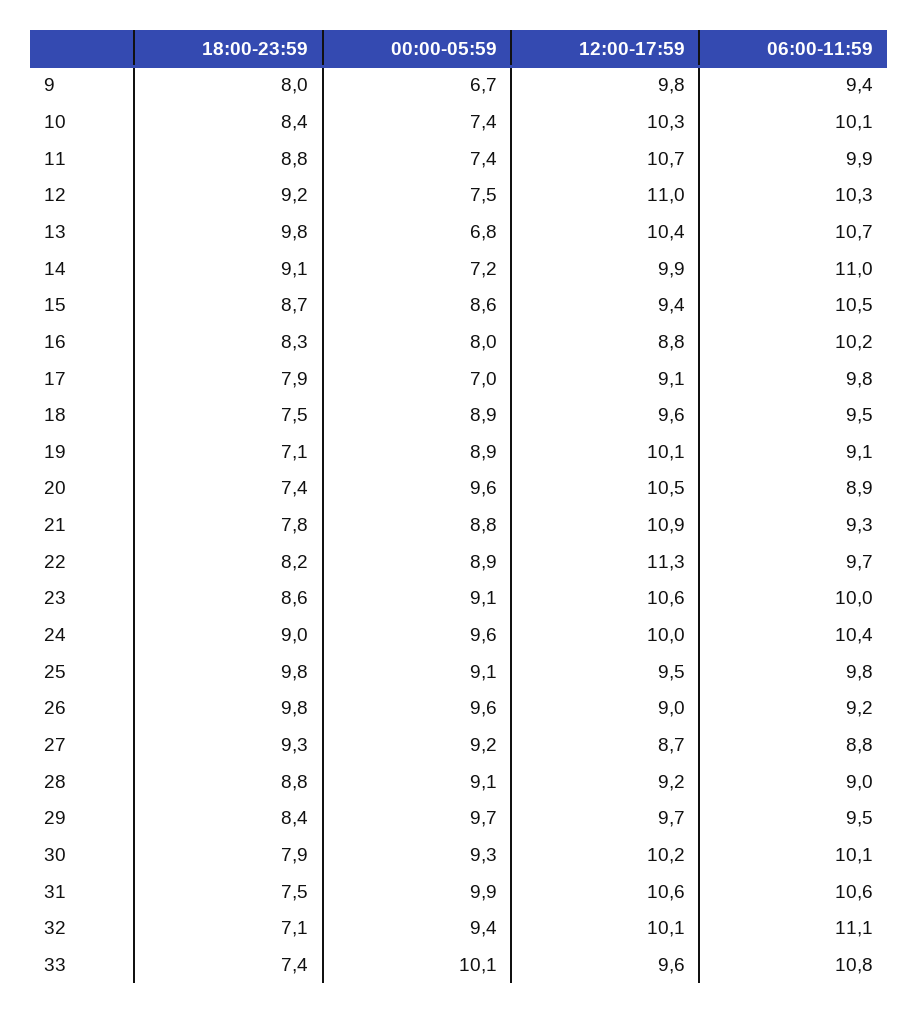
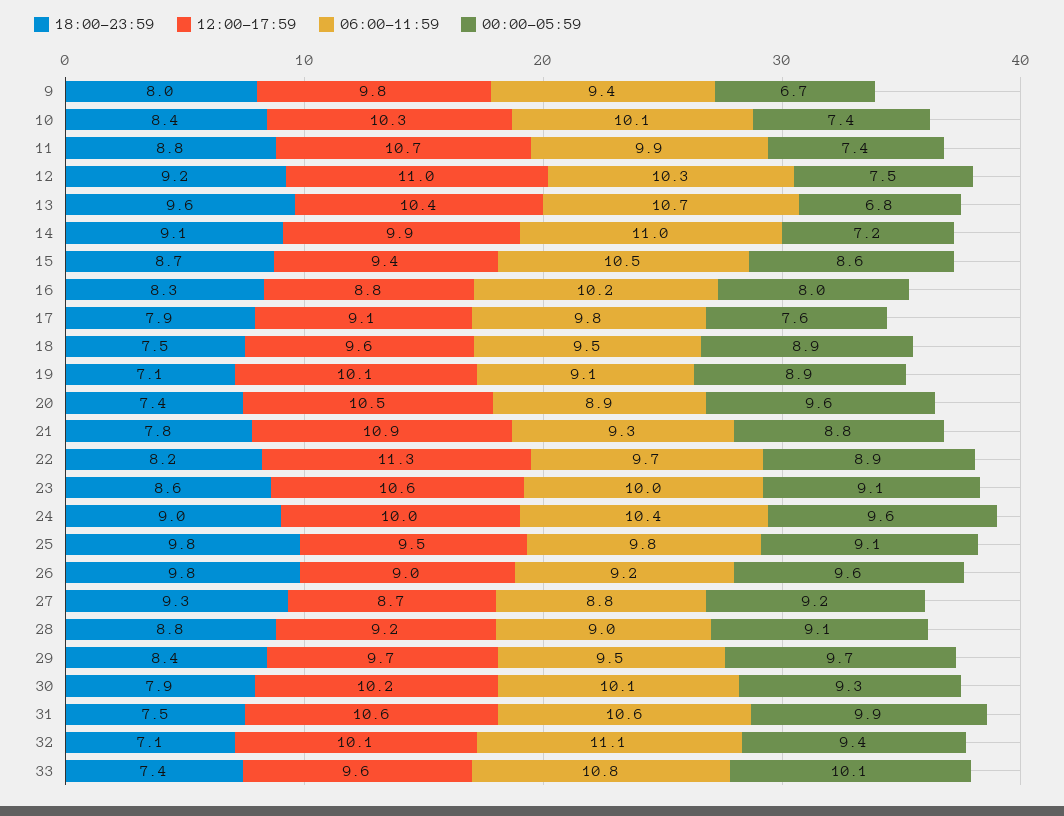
  {
    "18:00-23:59": {
      "9": 8,
      "10": 8.4,
      "11": 8.8,
      "12": 9.2,
-     "13": 9.8,
+     "13": 9.6,
      "14": 9.1,
      "15": 8.7,
      "16": 8.3,
      "17": 7.9,
      "18": 7.5,
      "19": 7.1,
      "20": 7.4,
      "21": 7.8,
      "22": 8.2,
      "23": 8.6,
      "24": 9,
      "25": 9.8,
      "26": 9.8,
      "27": 9.3,
      "28": 8.8,
      "29": 8.4,
      "30": 7.9,
      "31": 7.5,
      "32": 7.1,
      "33": 7.4
    },
    "00:00-05:59": {
      "9": 6.7,
      "10": 7.4,
      "11": 7.4,
      "12": 7.5,
      "13": 6.8,
      "14": 7.2,
      "15": 8.6,
      "16": 8,
-     "17": 7,
+     "17": 7.6,
      "18": 8.9,
      "19": 8.9,
      "20": 9.6,
      "21": 8.8,
      "22": 8.9,
      "23": 9.1,
      "24": 9.6,
      "25": 9.1,
      "26": 9.6,
      "27": 9.2,
      "28": 9.1,
      "29": 9.7,
      "30": 9.3,
      "31": 9.9,
      "32": 9.4,
      "33": 10.1
    },
    "12:00-17:59": {
      "9": 9.8,
      "10": 10.3,
      "11": 10.7,
      "12": 11,
      "13": 10.4,
      "14": 9.9,
      "15": 9.4,
      "16": 8.8,
      "17": 9.1,
      "18": 9.6,
      "19": 10.1,
      "20": 10.5,
      "21": 10.9,
      "22": 11.3,
      "23": 10.6,
      "24": 10,
      "25": 9.5,
      "26": 9,
      "27": 8.7,
      "28": 9.2,
      "29": 9.7,
      "30": 10.2,
      "31": 10.6,
      "32": 10.1,
      "33": 9.6
    },
    "06:00-11:59": {
      "9": 9.4,
      "10": 10.1,
      "11": 9.9,
      "12": 10.3,
      "13": 10.7,
      "14": 11,
      "15": 10.5,
      "16": 10.2,
      "17": 9.8,
      "18": 9.5,
      "19": 9.1,
      "20": 8.9,
      "21": 9.3,
      "22": 9.7,
      "23": 10,
      "24": 10.4,
      "25": 9.8,
      "26": 9.2,
      "27": 8.8,
      "28": 9,
      "29": 9.5,
      "30": 10.1,
      "31": 10.6,
      "32": 11.1,
      "33": 10.8
    }
  }

